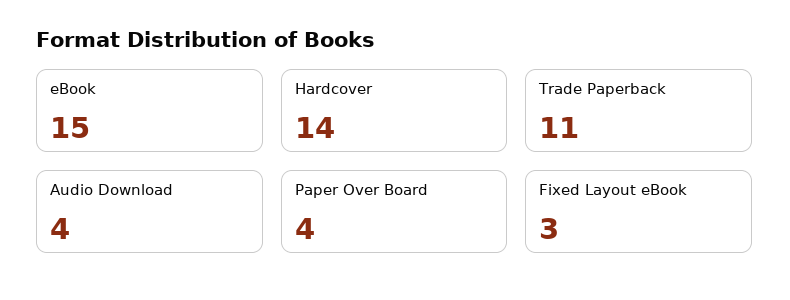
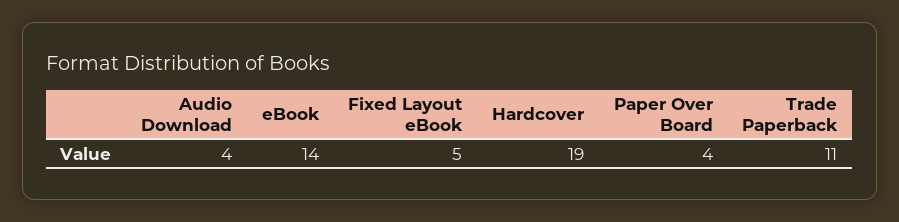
  {
-   "eBook": 15,
+   "eBook": 14,
-   "Hardcover": 14,
+   "Hardcover": 19,
    "Trade Paperback": 11,
    "Audio Download": 4,
    "Paper Over Board": 4,
-   "Fixed Layout eBook": 3
+   "Fixed Layout eBook": 5
  }

